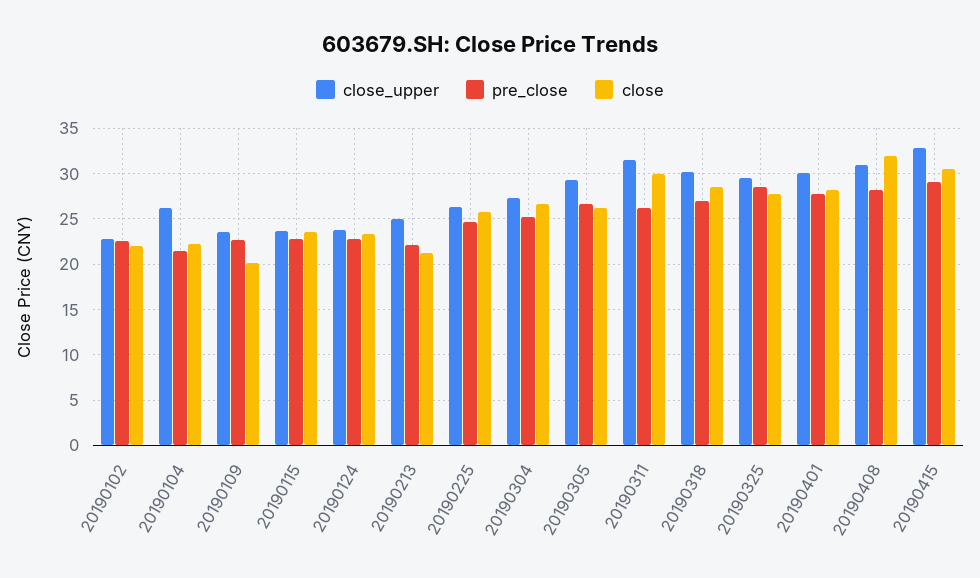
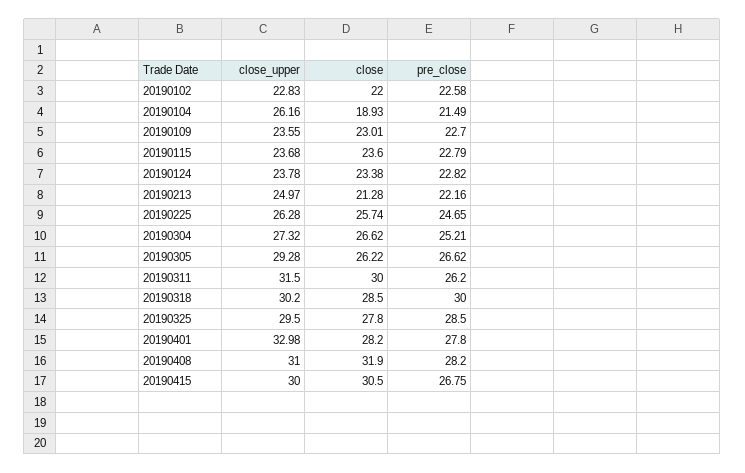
  {
    "close_upper": {
      "20190102": 22.83,
      "20190104": 26.16,
      "20190109": 23.55,
      "20190115": 23.68,
      "20190124": 23.78,
      "20190213": 24.97,
      "20190225": 26.28,
      "20190304": 27.32,
      "20190305": 29.28,
      "20190311": 31.5,
      "20190318": 30.2,
      "20190325": 29.5,
-     "20190401": 30,
+     "20190401": 32.98,
      "20190408": 31,
-     "20190415": 33
+     "20190415": 30
    },
    "pre_close": {
      "20190102": 22.58,
      "20190104": 21.49,
      "20190109": 22.7,
      "20190115": 22.79,
      "20190124": 22.82,
      "20190213": 22.16,
      "20190225": 24.65,
      "20190304": 25.21,
      "20190305": 26.62,
      "20190311": 26.2,
-     "20190318": 27,
+     "20190318": 30,
      "20190325": 28.5,
      "20190401": 27.8,
      "20190408": 28.2,
-     "20190415": 29
+     "20190415": 26.75
    },
    "close": {
      "20190102": 22,
-     "20190104": 22,
+     "20190104": 18.93,
-     "20190109": 20,
+     "20190109": 23.01,
      "20190115": 23.6,
      "20190124": 23.38,
      "20190213": 21.28,
      "20190225": 25.74,
      "20190304": 26.62,
      "20190305": 26.22,
      "20190311": 30,
      "20190318": 28.5,
      "20190325": 27.8,
      "20190401": 28.2,
      "20190408": 31.9,
      "20190415": 30.5
    }
  }

